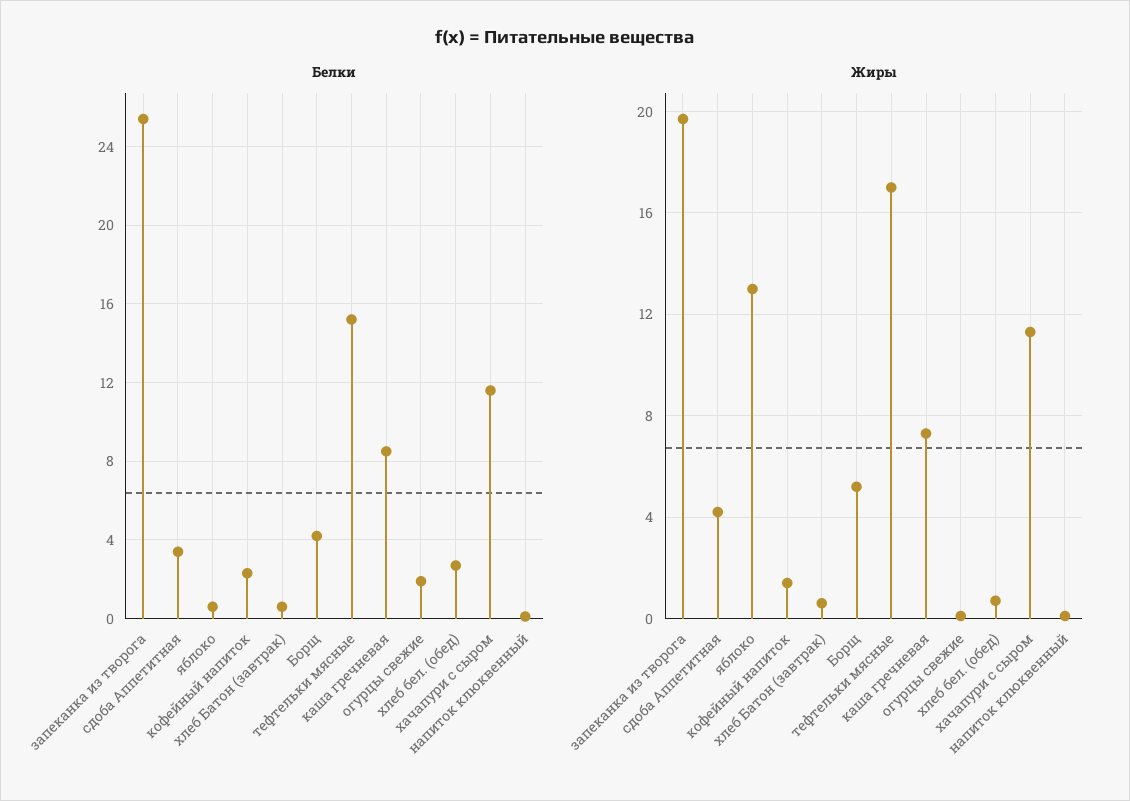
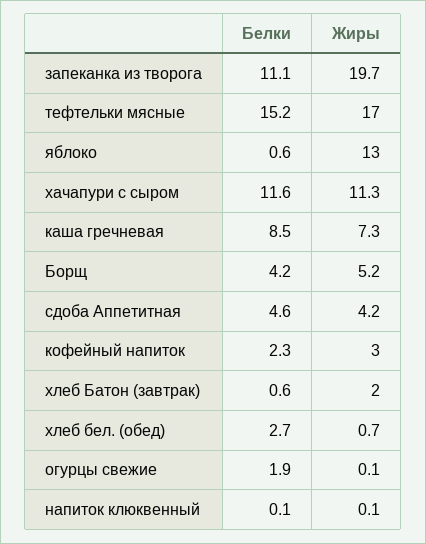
  {
    "Белки": {
-     "запеканка из творога": 25.5,
+     "запеканка из творога": 11.1,
-     "сдоба Аппетитная": 3.5,
+     "сдоба Аппетитная": 4.6,
      "яблоко": 0.6,
      "кофейный напиток": 2.3,
      "хлеб Батон (завтрак)": 0.6,
      "Борщ": 4.2,
      "тефтельки мясные": 15.2,
      "каша гречневая": 8.5,
      "огурцы свежие": 1.9,
      "хлеб бел. (обед)": 2.7,
      "хачапури с сыром": 11.6,
      "напиток клюквенный": 0.1
    },
    "Жиры": {
      "запеканка из творога": 19.7,
      "сдоба Аппетитная": 4.2,
      "яблоко": 13,
-     "кофейный напиток": 1.5,
+     "кофейный напиток": 3,
-     "хлеб Батон (завтрак)": 0.5,
+     "хлеб Батон (завтрак)": 2,
      "Борщ": 5.2,
      "тефтельки мясные": 17,
      "каша гречневая": 7.3,
      "огурцы свежие": 0.1,
      "хлеб бел. (обед)": 0.7,
      "хачапури с сыром": 11.3,
      "напиток клюквенный": 0.1
    }
  }

